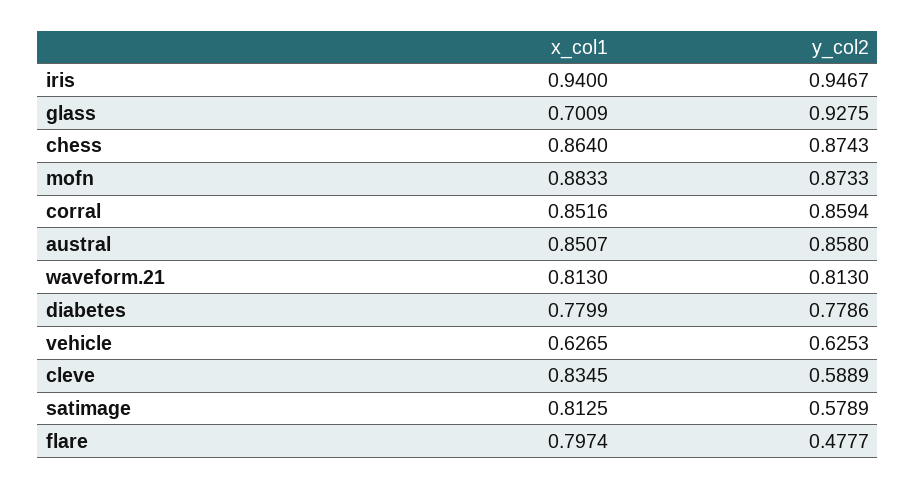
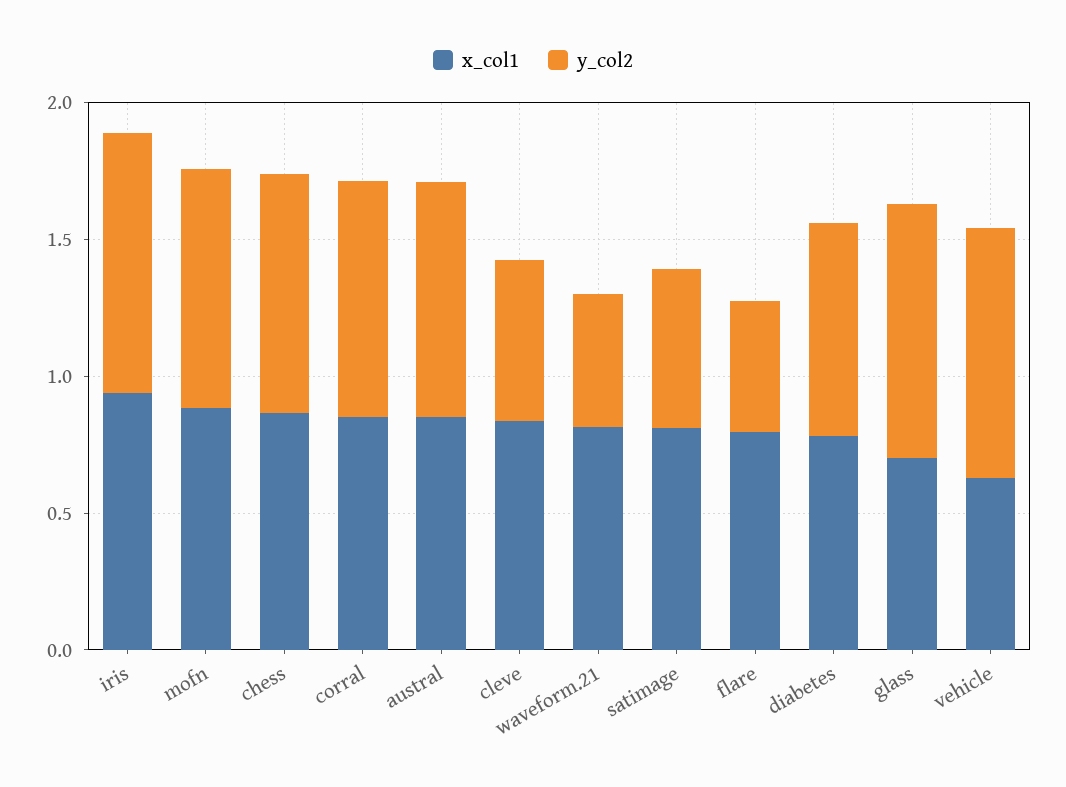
  {
    "x_col1": {
      "iris": 0.94,
      "glass": 0.7009,
      "chess": 0.864,
      "mofn": 0.8833,
      "corral": 0.8516,
      "austral": 0.8507,
      "waveform.21": 0.813,
      "diabetes": 0.7799,
      "vehicle": 0.6265,
      "cleve": 0.8345,
      "satimage": 0.8125,
      "flare": 0.7974
    },
    "y_col2": {
      "iris": 0.9467,
      "glass": 0.9275,
      "chess": 0.8743,
      "mofn": 0.8733,
      "corral": 0.8594,
      "austral": 0.858,
-     "waveform.21": 0.813,
+     "waveform.21": 0.5,
      "diabetes": 0.7786,
-     "vehicle": 0.6253,
+     "vehicle": 0.9,
      "cleve": 0.5889,
      "satimage": 0.5789,
      "flare": 0.4777
    }
  }

